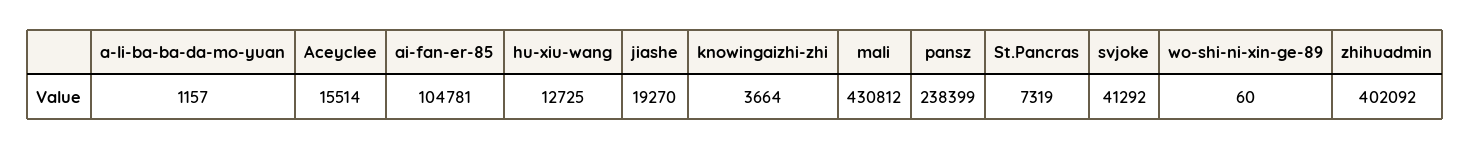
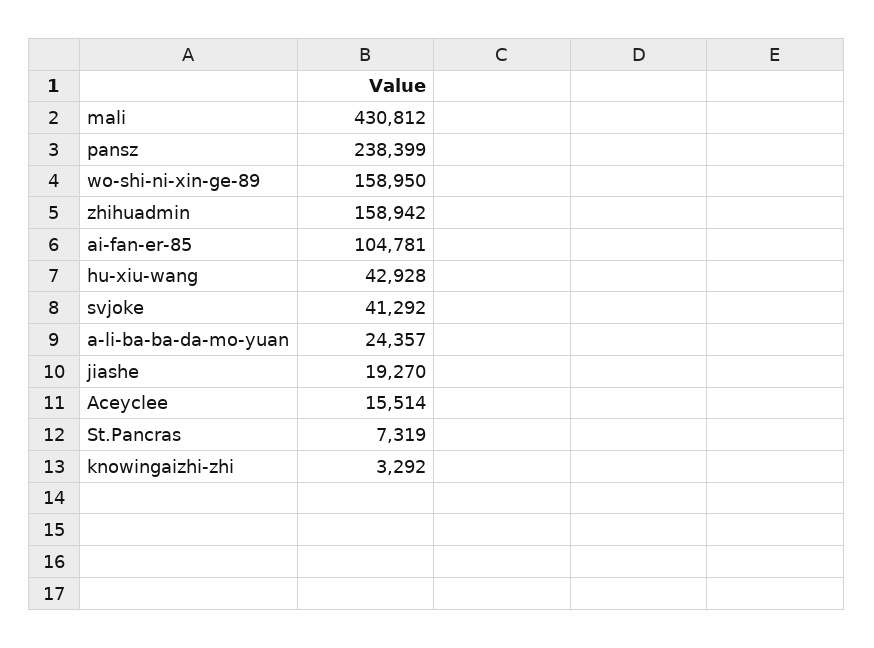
  {
-   "a-li-ba-ba-da-mo-yuan": 1157,
+   "a-li-ba-ba-da-mo-yuan": 24357,
    "Aceyclee": 15514,
    "ai-fan-er-85": 104781,
-   "hu-xiu-wang": 12725,
+   "hu-xiu-wang": 42928,
    "jiashe": 19270,
-   "knowingaizhi-zhi": 3664,
+   "knowingaizhi-zhi": 3292,
    "mali": 430812,
    "pansz": 238399,
    "St.Pancras": 7319,
    "svjoke": 41292,
-   "wo-shi-ni-xin-ge-89": 60,
+   "wo-shi-ni-xin-ge-89": 158950,
-   "zhihuadmin": 402092
+   "zhihuadmin": 158942
  }

